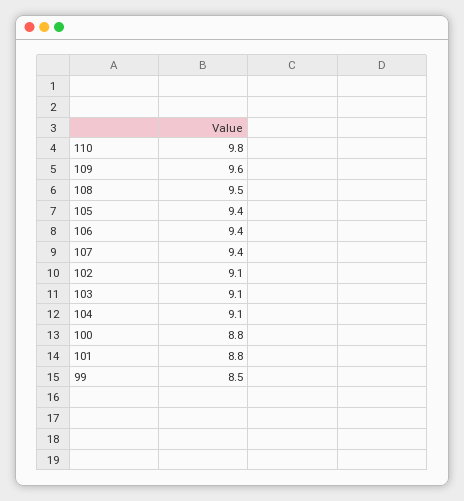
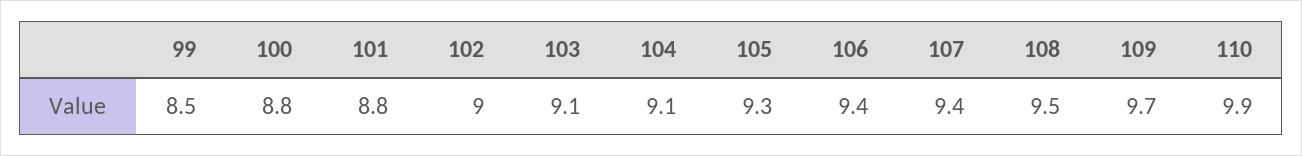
  {
-   "110": 9.8,
+   "110": 9.9,
-   "109": 9.6,
+   "109": 9.7,
    "108": 9.5,
-   "105": 9.4,
+   "105": 9.3,
    "106": 9.4,
    "107": 9.4,
-   "102": 9.1,
+   "102": 9,
    "103": 9.1,
    "104": 9.1,
    "100": 8.8,
    "101": 8.8,
    "99": 8.5
  }

